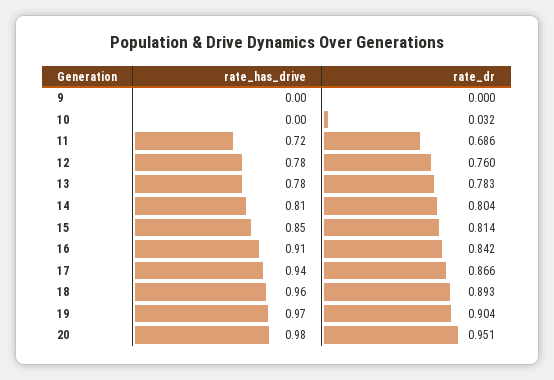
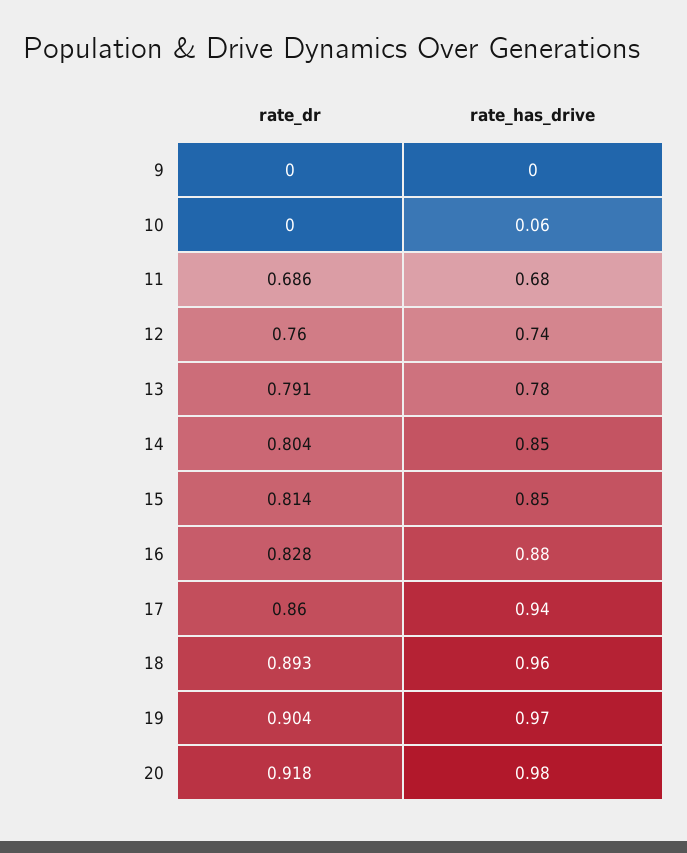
  {
    "rate_has_drive": {
      "9": 0,
-     "10": 0,
+     "10": 0.06,
-     "11": 0.72,
+     "11": 0.68,
-     "12": 0.78,
+     "12": 0.74,
      "13": 0.78,
-     "14": 0.81,
+     "14": 0.85,
      "15": 0.85,
-     "16": 0.91,
+     "16": 0.88,
      "17": 0.94,
      "18": 0.96,
      "19": 0.97,
      "20": 0.98
    },
    "rate_dr": {
      "9": 0,
-     "10": 0.032,
+     "10": 0,
      "11": 0.686,
      "12": 0.76,
-     "13": 0.783,
+     "13": 0.791,
      "14": 0.804,
      "15": 0.814,
-     "16": 0.842,
+     "16": 0.828,
-     "17": 0.866,
+     "17": 0.86,
      "18": 0.893,
      "19": 0.904,
-     "20": 0.951
+     "20": 0.918
    }
  }

